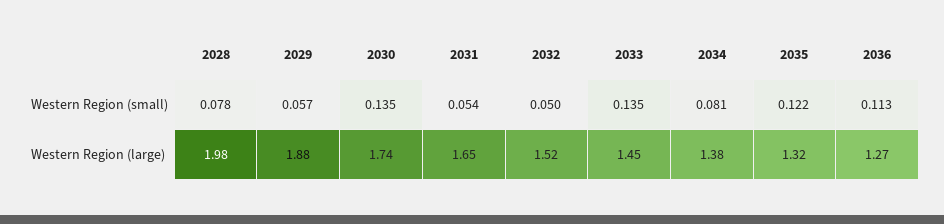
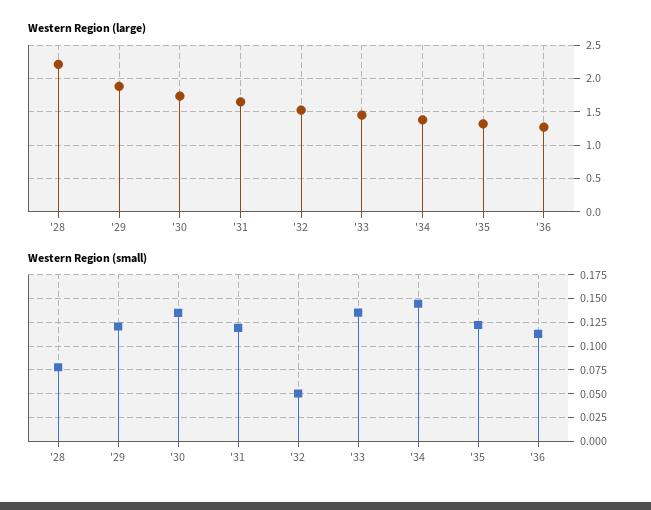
  {
    "Western Region (small)": {
      "2028": 0.078,
-     "2029": 0.057,
+     "2029": 0.125,
      "2030": 0.135,
-     "2031": 0.054,
+     "2031": 0.125,
      "2032": 0.05,
      "2033": 0.135,
-     "2034": 0.081,
+     "2034": 0.15,
      "2035": 0.122,
      "2036": 0.113
    },
    "Western Region (large)": {
-     "2028": 1.98,
+     "2028": 2.2,
      "2029": 1.88,
      "2030": 1.74,
      "2031": 1.65,
      "2032": 1.52,
      "2033": 1.45,
      "2034": 1.38,
      "2035": 1.32,
      "2036": 1.27
    }
  }

